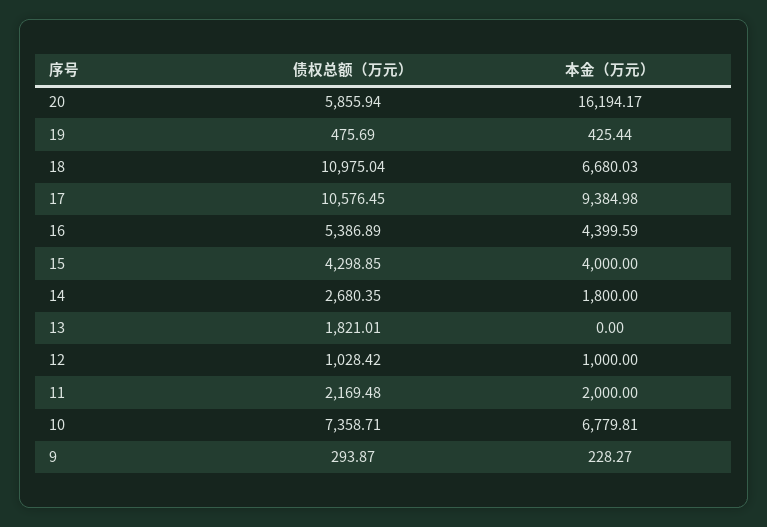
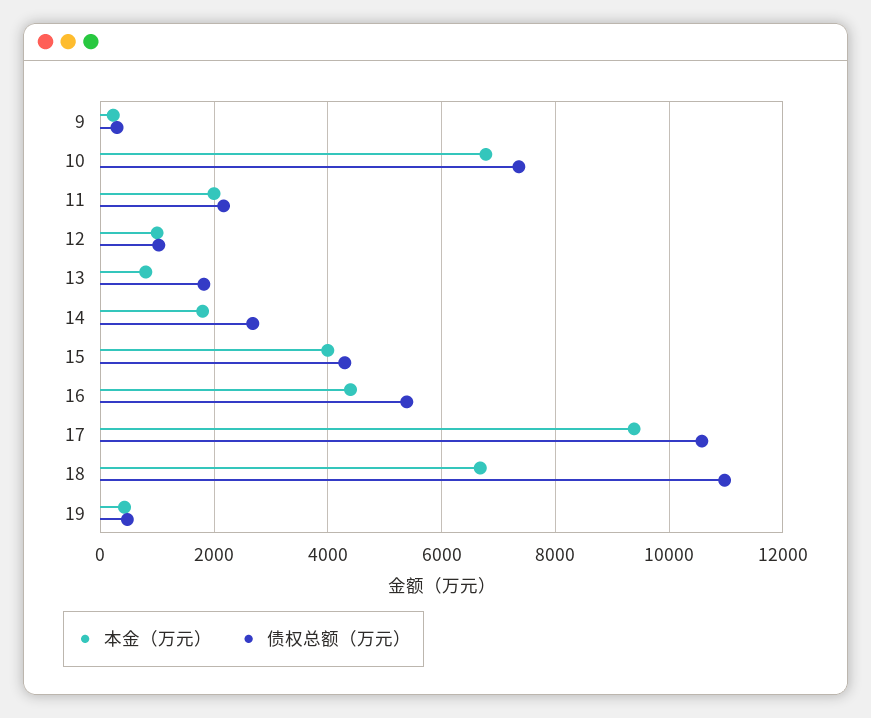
  {
    "债权总额（万元）": {
-     "20": 5855.94,
      "19": 475.69,
      "18": 10975.04,
      "17": 10576.45,
      "16": 5386.89,
      "15": 4298.85,
      "14": 2680.35,
      "13": 1821.01,
      "12": 1028.42,
      "11": 2169.48,
      "10": 7358.71,
      "9": 293.87
    },
    "本金（万元）": {
-     "20": 16194.17,
      "19": 425.44,
      "18": 6680.03,
      "17": 9384.98,
      "16": 4399.59,
      "15": 4000,
      "14": 1800,
-     "13": 0,
+     "13": 800,
      "12": 1000,
      "11": 2000,
      "10": 6779.81,
      "9": 228.27
    }
  }

